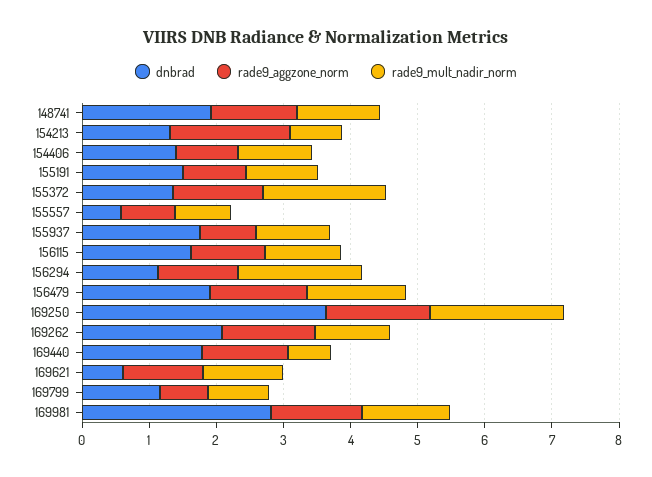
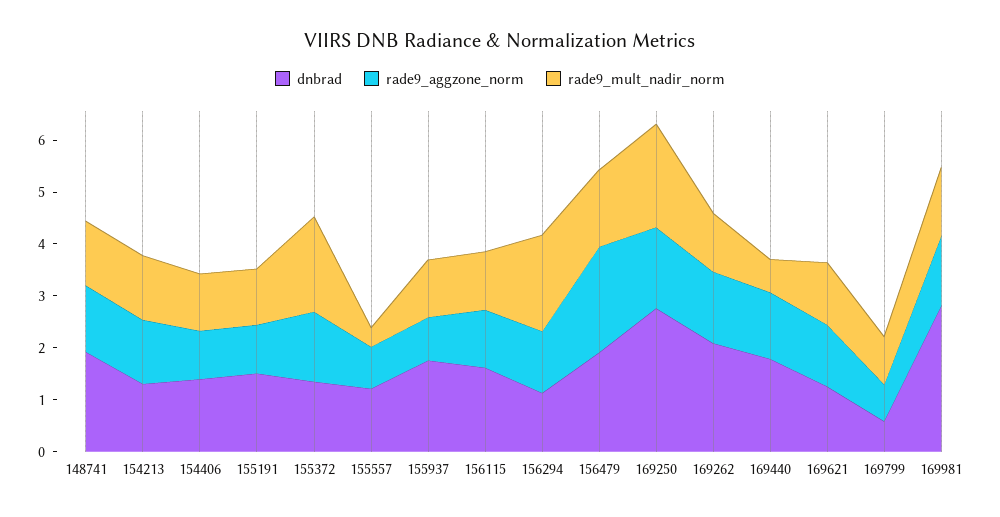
  {
    "dnbrad": {
      "148741": 2,
      "154213": 1.4,
      "154406": 1.4,
      "155191": 1.6,
      "155372": 1.4,
-     "155557": 0.6,
+     "155557": 1.2,
      "155937": 1.8,
      "156115": 1.6,
      "156294": 1.2,
      "156479": 2,
-     "169250": 3.6,
+     "169250": 2.8,
      "169262": 2,
      "169440": 1.8,
-     "169621": 0.6,
+     "169621": 1.2,
-     "169799": 1.2,
+     "169799": 0.6,
      "169981": 2.8
    },
    "rade9_aggzone_norm": {
      "148741": 1.2,
-     "154213": 1.8,
+     "154213": 1.2,
      "154406": 1,
      "155191": 1,
      "155372": 1.4,
      "155557": 0.8,
      "155937": 0.8,
      "156115": 1.2,
      "156294": 1.2,
-     "156479": 1.4,
+     "156479": 2,
      "169250": 1.6,
      "169262": 1.4,
      "169440": 1.2,
      "169621": 1.2,
      "169799": 0.8,
      "169981": 1.4
    },
    "rade9_mult_nadir_norm": {
      "148741": 1.2,
-     "154213": 0.8,
+     "154213": 1.2,
      "154406": 1.2,
      "155191": 1,
      "155372": 1.8,
-     "155557": 0.8,
+     "155557": 0.4,
      "155937": 1.2,
      "156115": 1.2,
      "156294": 1.8,
      "156479": 1.4,
      "169250": 2,
      "169262": 1.2,
      "169440": 0.6,
      "169621": 1.2,
      "169799": 1,
      "169981": 1.4
    }
  }

